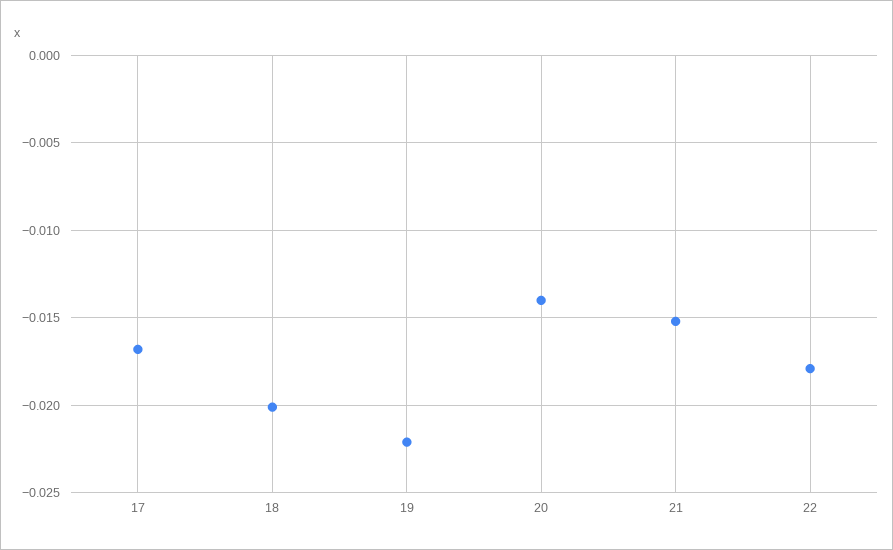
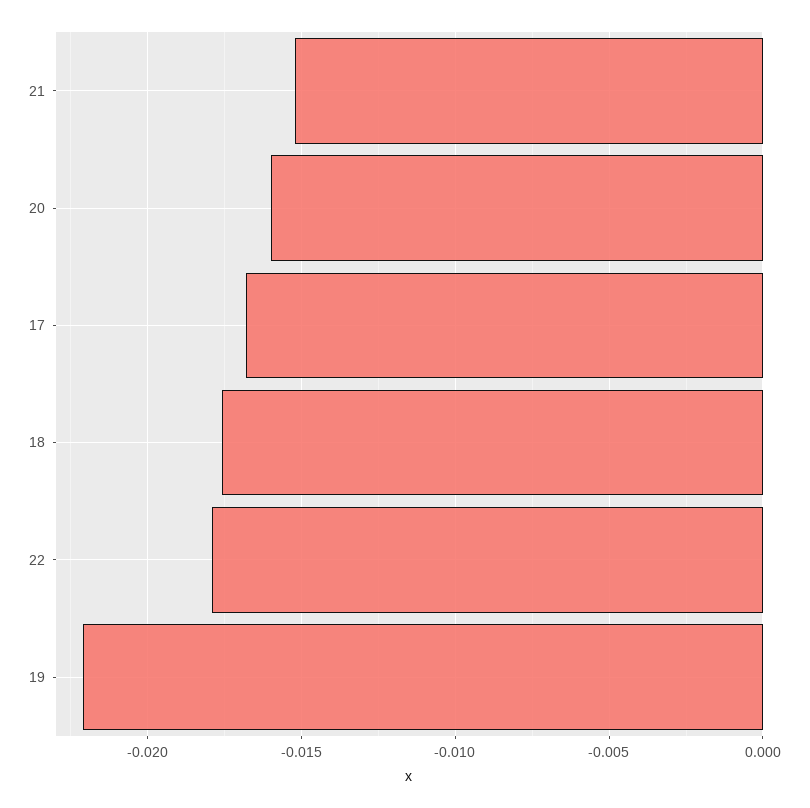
  {
    "17": -0.017,
-   "18": -0.02,
+   "18": -0.0175,
    "19": -0.022,
-   "20": -0.014,
+   "20": -0.016,
    "21": -0.015,
    "22": -0.018
  }

